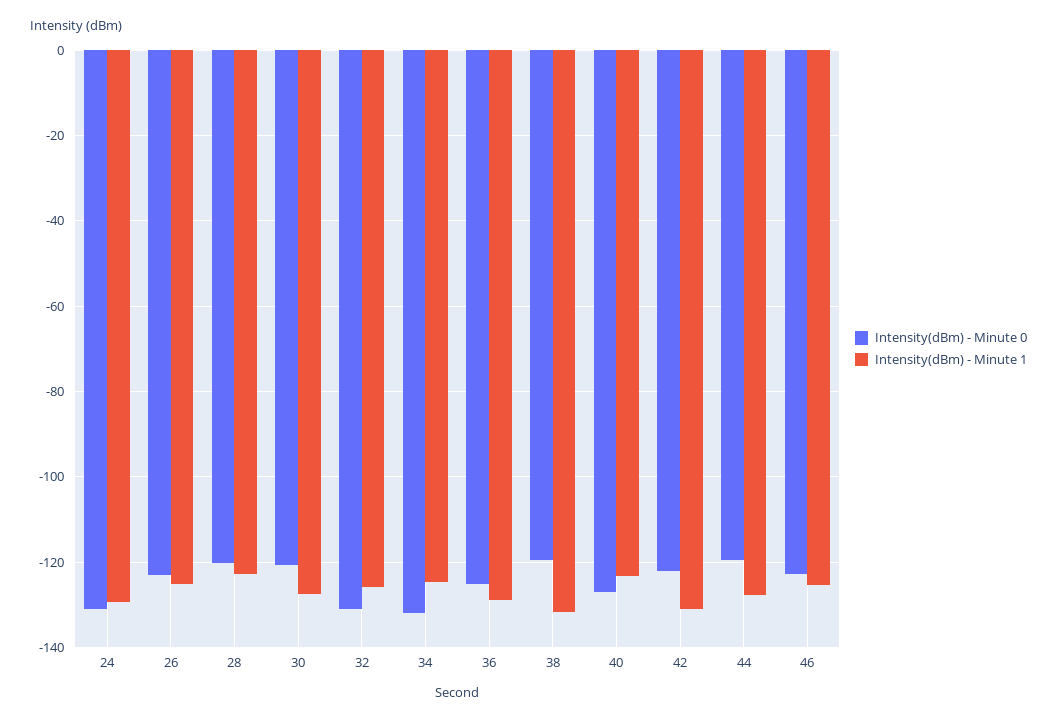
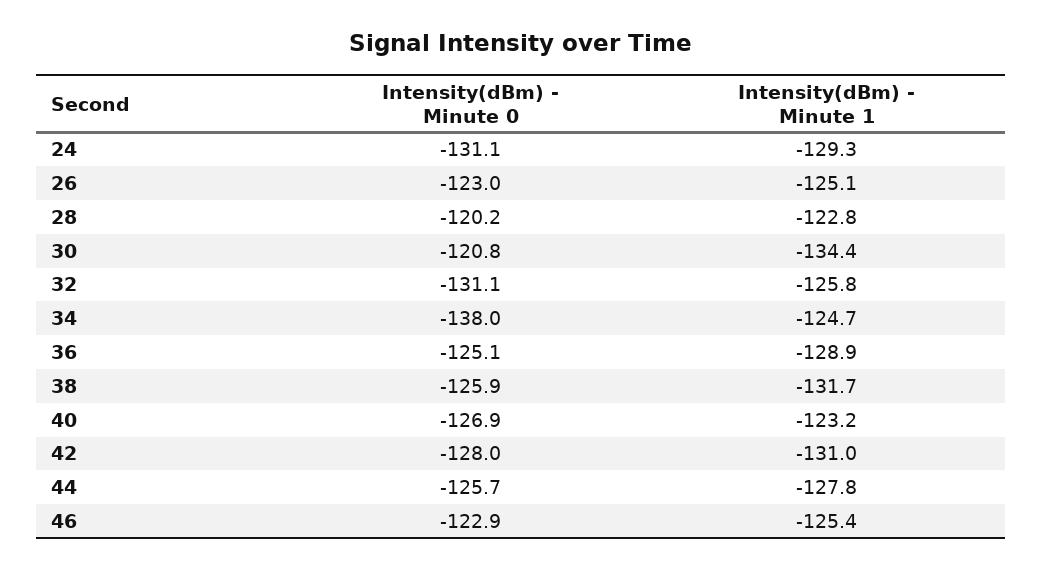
  {
    "Intensity(dBm) - Minute 0": {
      "24": -131.1,
      "26": -123,
      "28": -120.2,
      "30": -120.8,
      "32": -131.1,
-     "34": -132,
+     "34": -138,
      "36": -125.1,
-     "38": -120,
+     "38": -125.9,
      "40": -126.9,
-     "42": -122,
+     "42": -128,
-     "44": -120,
+     "44": -125.7,
      "46": -122.9
    },
    "Intensity(dBm) - Minute 1": {
      "24": -129.3,
      "26": -125.1,
      "28": -122.8,
-     "30": -128,
+     "30": -134.4,
      "32": -125.8,
      "34": -124.7,
      "36": -128.9,
      "38": -131.7,
      "40": -123.2,
      "42": -131,
      "44": -127.8,
      "46": -125.4
    }
  }

